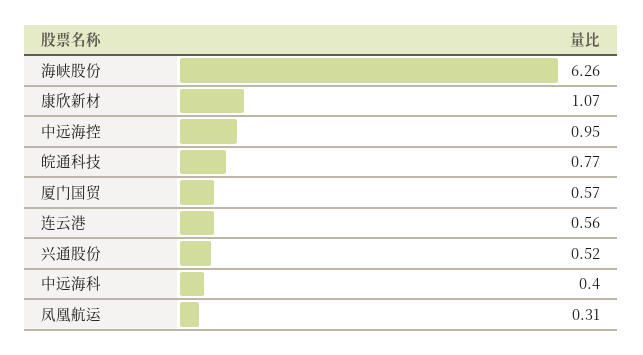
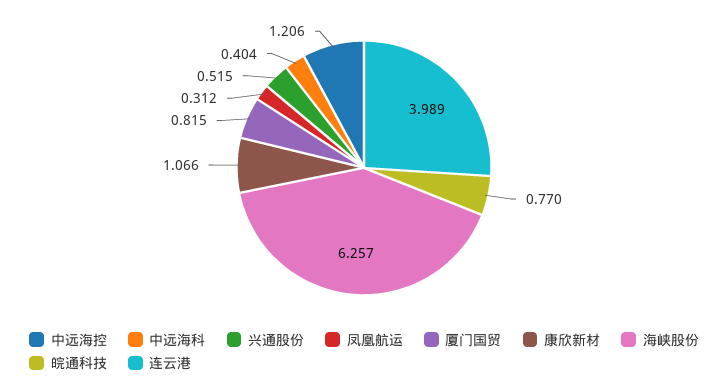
  {
    "海峡股份": 6.257,
    "康欣新材": 1.066,
-   "中远海控": 0.95,
+   "中远海控": 1.206,
    "皖通科技": 0.77,
-   "厦门国贸": 0.57,
+   "厦门国贸": 0.815,
-   "连云港": 0.56,
+   "连云港": 3.989,
    "兴通股份": 0.515,
    "中远海科": 0.404,
    "凤凰航运": 0.312
  }

